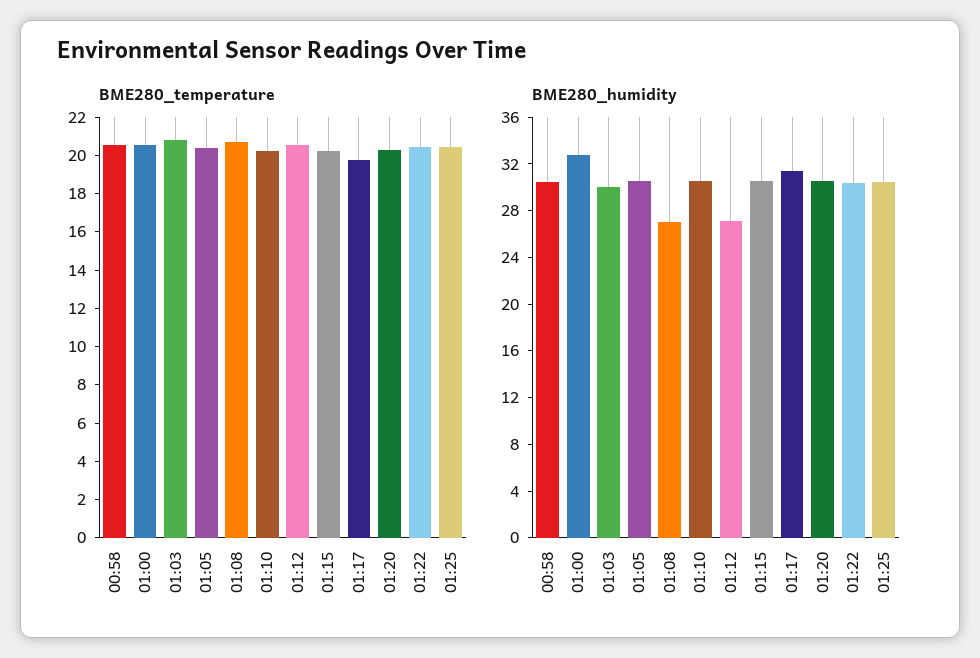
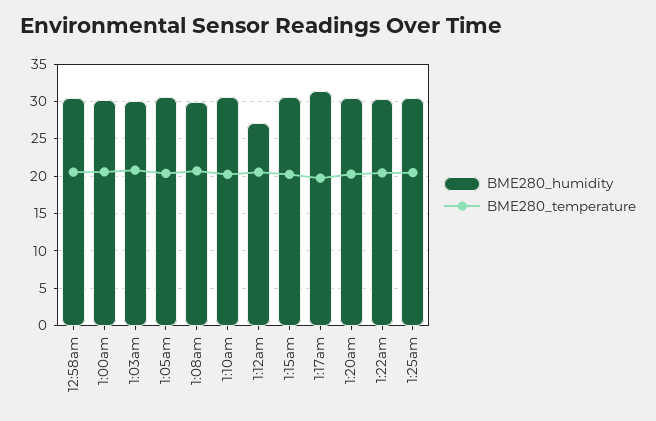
  {
    "BME280_temperature": {
      "00:58": 20.5,
      "01:00": 20.5,
      "01:03": 21,
      "01:05": 20.5,
      "01:08": 20.5,
      "01:10": 20,
      "01:12": 20.5,
      "01:15": 20,
      "01:17": 20,
      "01:20": 20.5,
      "01:22": 20.5,
      "01:25": 20.5
    },
    "BME280_humidity": {
      "00:58": 30,
-     "01:00": 33,
+     "01:00": 30,
      "01:03": 30,
      "01:05": 31,
-     "01:08": 27,
+     "01:08": 30,
      "01:10": 31,
      "01:12": 27,
      "01:15": 31,
      "01:17": 31,
      "01:20": 31,
      "01:22": 30,
      "01:25": 30
    }
  }

